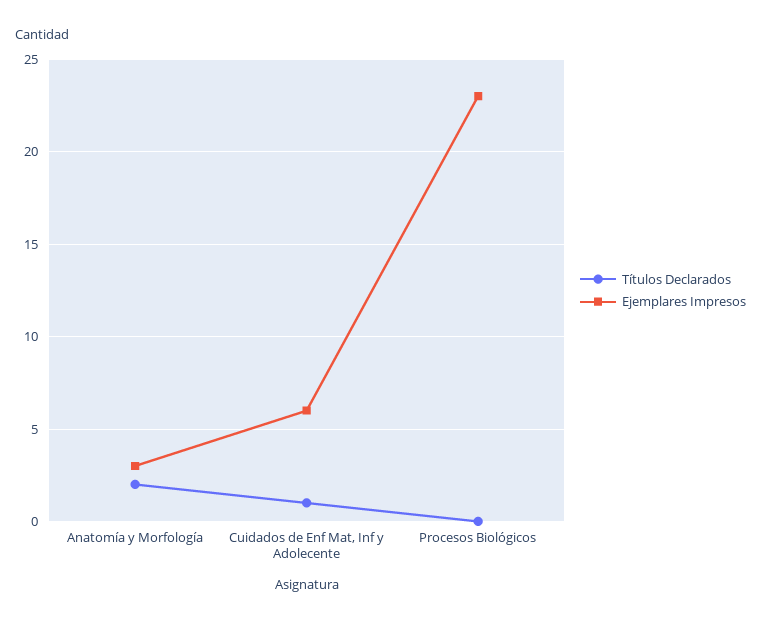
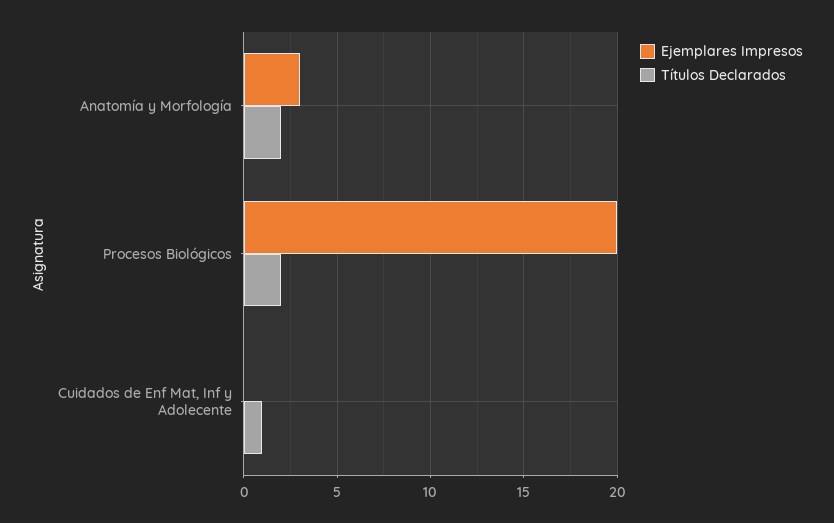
  {
    "Títulos Declarados": {
      "Anatomía y Morfología": 2,
      "Cuidados de Enf Mat, Inf y Adolecente": 1,
-     "Procesos Biológicos": 0
+     "Procesos Biológicos": 2
    },
    "Ejemplares Impresos": {
      "Anatomía y Morfología": 3,
-     "Cuidados de Enf Mat, Inf y Adolecente": 6,
+     "Cuidados de Enf Mat, Inf y Adolecente": 0,
-     "Procesos Biológicos": 23
+     "Procesos Biológicos": 20
    }
  }

